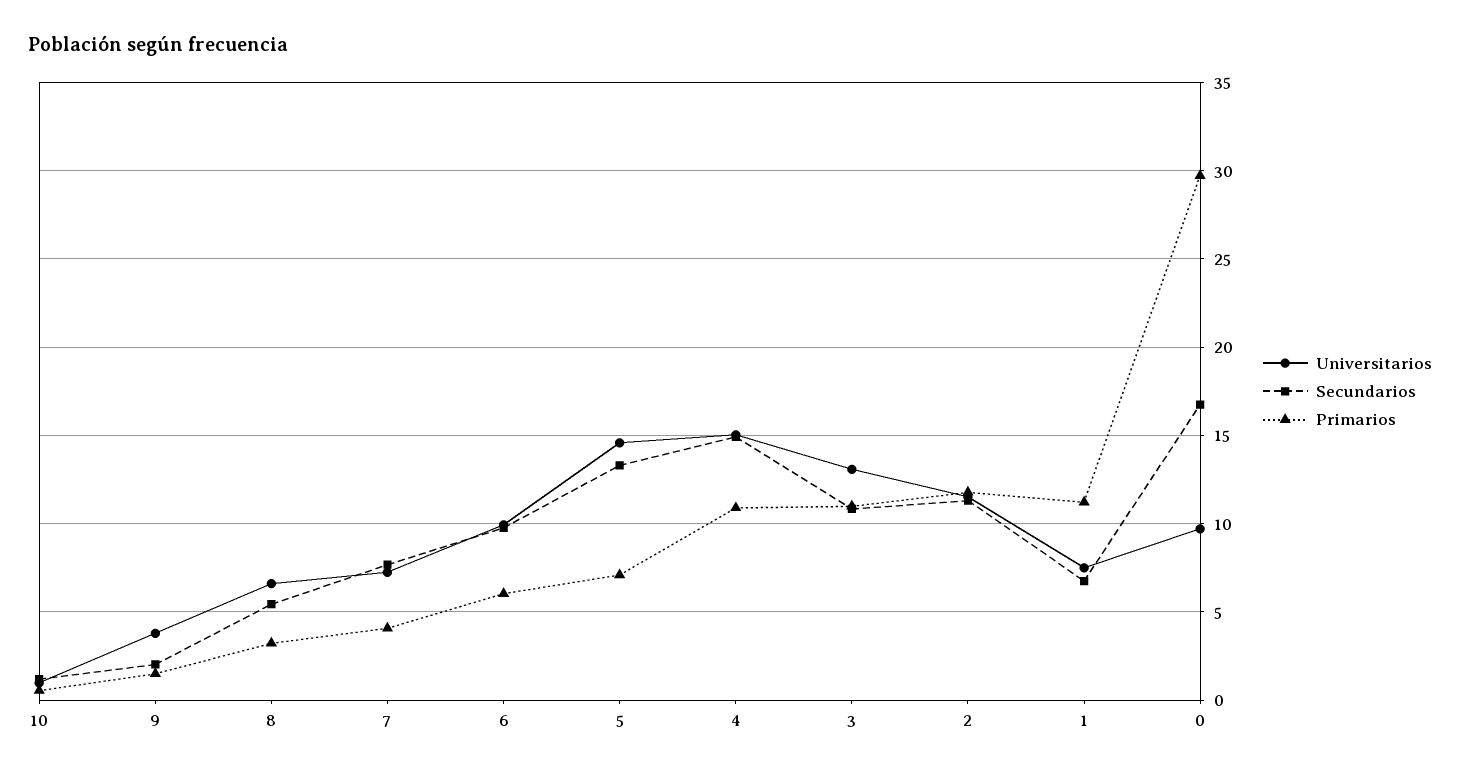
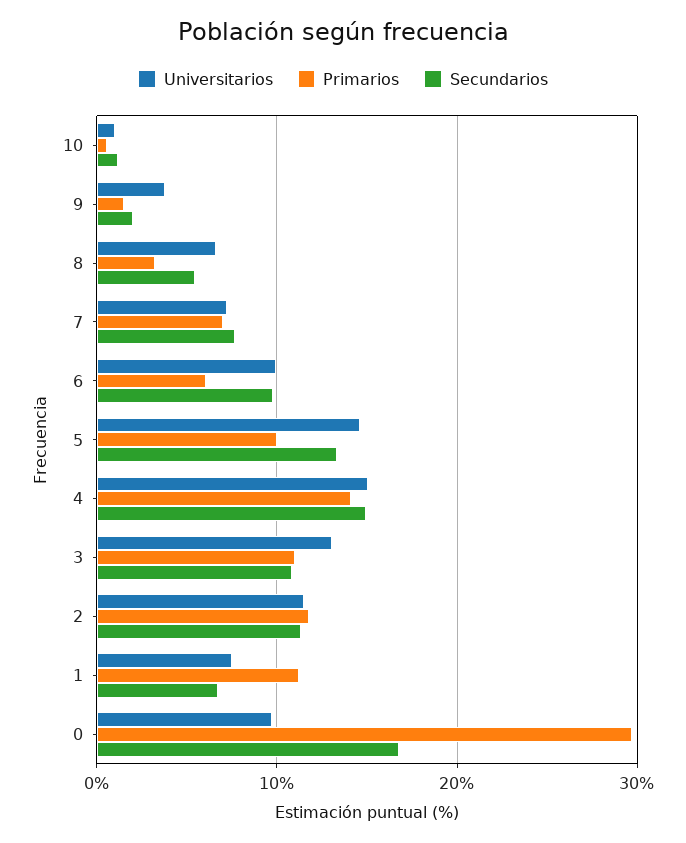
  {
    "Universitarios": {
      "10": 1,
      "9": 4,
      "8": 6.5,
      "7": 7.5,
      "6": 10,
      "5": 14.5,
      "4": 15,
      "3": 13,
      "2": 11.5,
      "1": 7.5,
      "0": 9.5
    },
    "Secundarios": {
      "10": 1,
      "9": 2,
      "8": 5.5,
      "7": 7.5,
      "6": 10,
      "5": 13.5,
      "4": 15,
      "3": 11,
      "2": 11.5,
      "1": 7,
      "0": 17
    },
    "Primarios": {
      "10": 0.5,
      "9": 1.5,
      "8": 3,
-     "7": 4,
+     "7": 7,
      "6": 6,
-     "5": 7,
+     "5": 10,
-     "4": 11,
+     "4": 14,
      "3": 11,
      "2": 12,
      "1": 11,
      "0": 29.5
    }
  }

